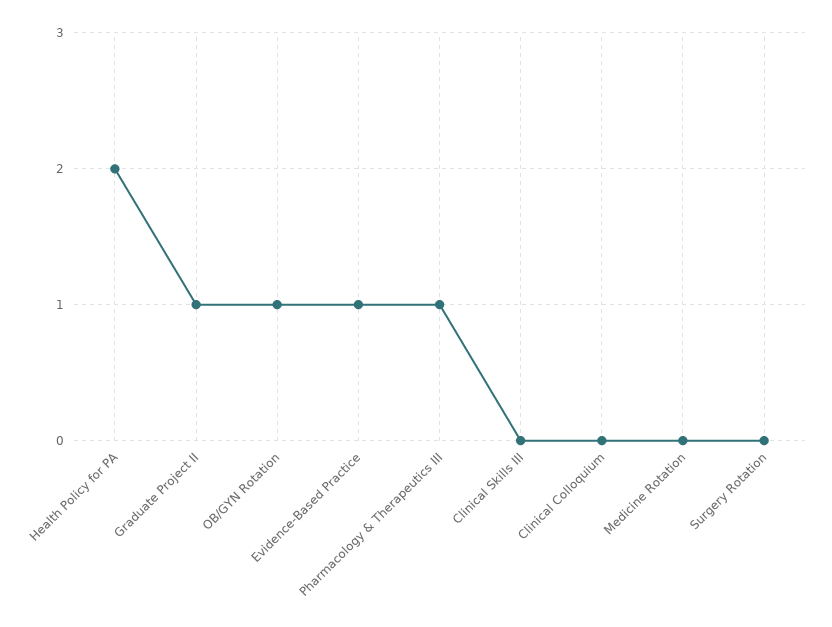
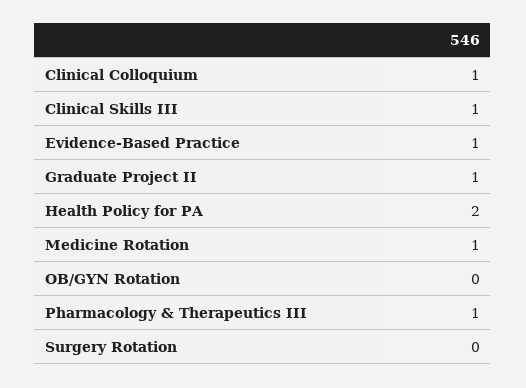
  {
    "Health Policy for PA": 2,
    "Graduate Project II": 1,
-   "OB/GYN Rotation": 1,
+   "OB/GYN Rotation": 0,
    "Evidence-Based Practice": 1,
    "Pharmacology & Therapeutics III": 1,
-   "Clinical Skills III": 0,
+   "Clinical Skills III": 1,
-   "Clinical Colloquium": 0,
+   "Clinical Colloquium": 1,
-   "Medicine Rotation": 0,
+   "Medicine Rotation": 1,
    "Surgery Rotation": 0
  }

